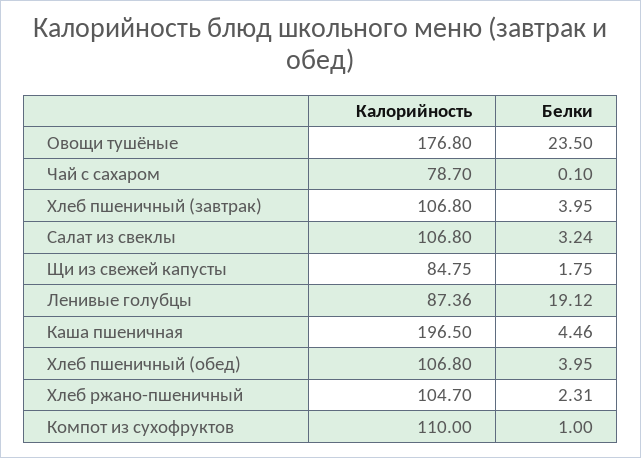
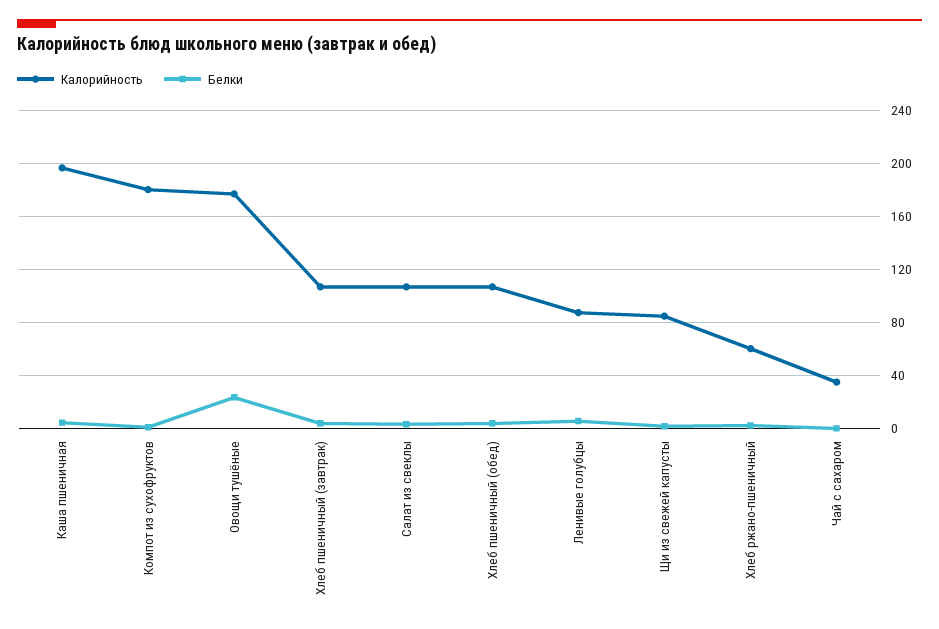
  {
    "Калорийность": {
      "Овощи тушёные": 176.8,
-     "Чай с сахаром": 78.7,
+     "Чай с сахаром": 35,
      "Хлеб пшеничный (завтрак)": 106.8,
      "Салат из свеклы": 106.8,
      "Щи из свежей капусты": 84.75,
      "Ленивые голубцы": 87.36,
      "Каша пшеничная": 196.5,
      "Хлеб пшеничный (обед)": 106.8,
-     "Хлеб ржано-пшеничный": 104.7,
+     "Хлеб ржано-пшеничный": 60,
-     "Компот из сухофруктов": 110
+     "Компот из сухофруктов": 180
    },
    "Белки": {
      "Овощи тушёные": 23.5,
      "Чай с сахаром": 0.1,
      "Хлеб пшеничный (завтрак)": 3.95,
      "Салат из свеклы": 3.24,
      "Щи из свежей капусты": 1.75,
-     "Ленивые голубцы": 19.12,
+     "Ленивые голубцы": 5,
      "Каша пшеничная": 4.46,
      "Хлеб пшеничный (обед)": 3.95,
      "Хлеб ржано-пшеничный": 2.31,
      "Компот из сухофруктов": 1
    }
  }

